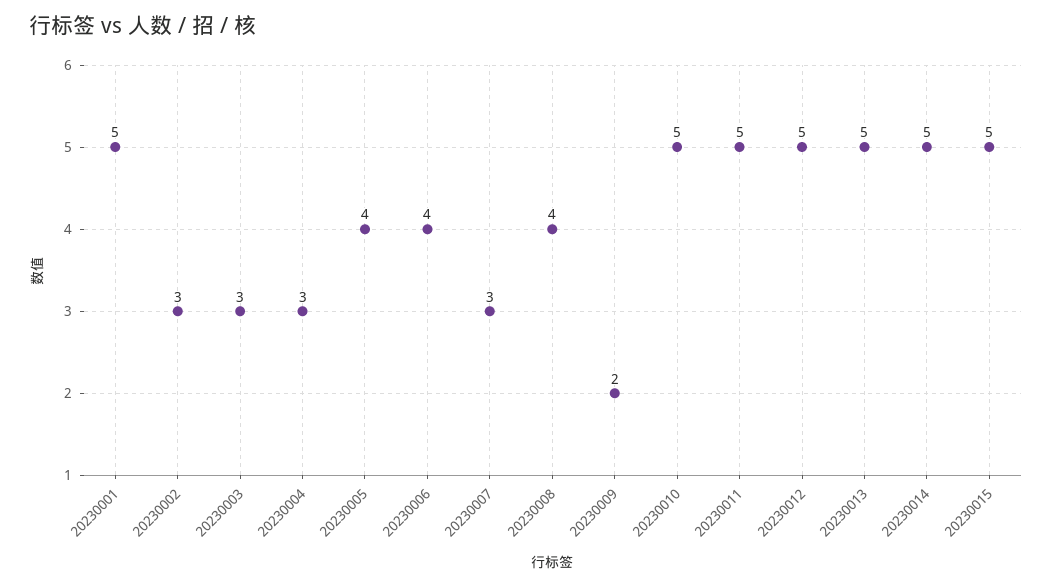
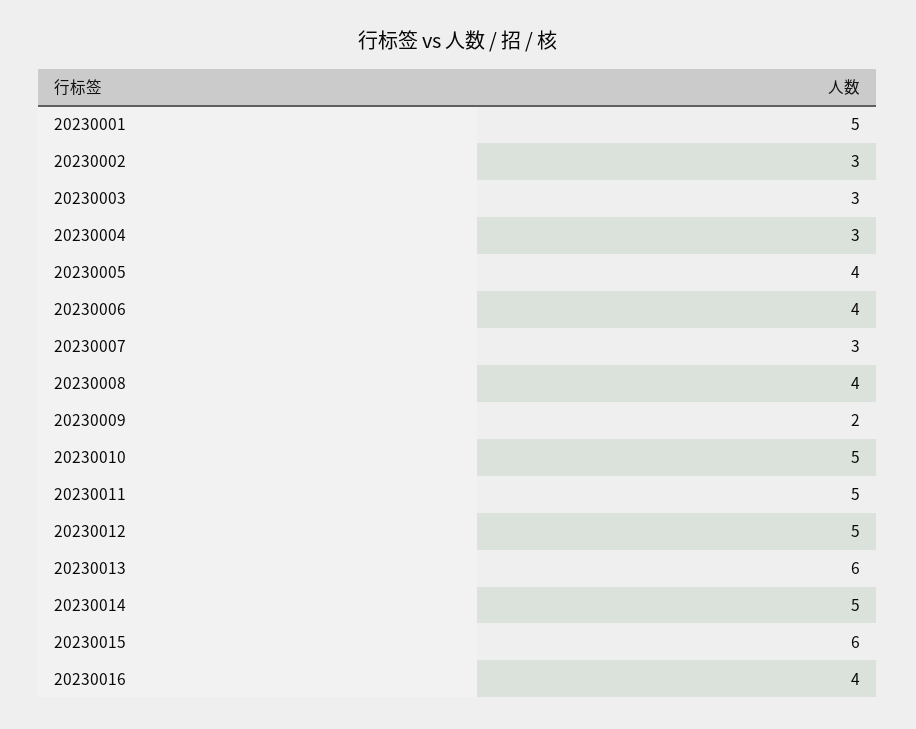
  {
    "20230001": 5,
    "20230002": 3,
    "20230003": 3,
    "20230004": 3,
    "20230005": 4,
    "20230006": 4,
    "20230007": 3,
    "20230008": 4,
    "20230009": 2,
    "20230010": 5,
    "20230011": 5,
    "20230012": 5,
-   "20230013": 5,
+   "20230013": 6,
    "20230014": 5,
-   "20230015": 5
+   "20230015": 6,
+   "20230016": 4
  }

